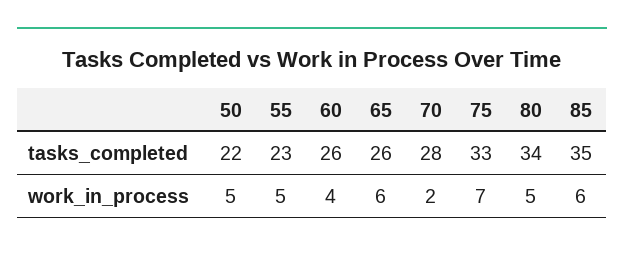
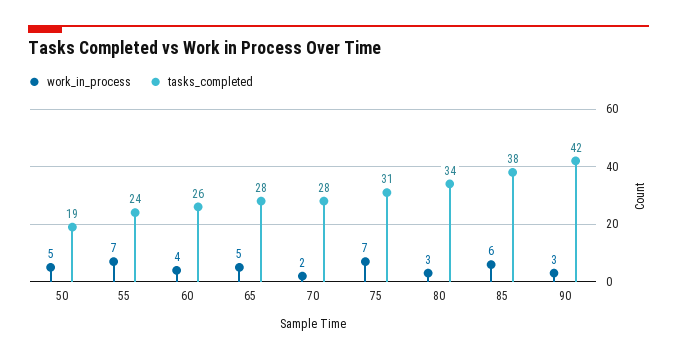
  {
    "tasks_completed": {
-     "50": 22,
+     "50": 19,
-     "55": 23,
+     "55": 24,
      "60": 26,
-     "65": 26,
+     "65": 28,
      "70": 28,
-     "75": 33,
+     "75": 31,
      "80": 34,
-     "85": 35
+     "85": 38,
+     "90": 42
    },
    "work_in_process": {
      "50": 5,
-     "55": 5,
+     "55": 7,
      "60": 4,
-     "65": 6,
+     "65": 5,
      "70": 2,
      "75": 7,
-     "80": 5,
+     "80": 3,
-     "85": 6
+     "85": 6,
+     "90": 3
    }
  }

